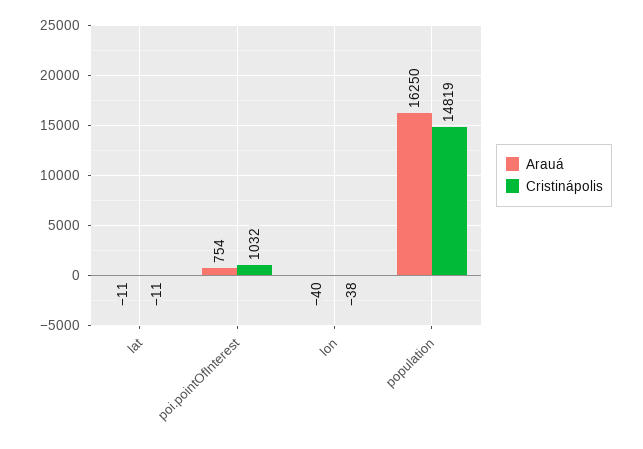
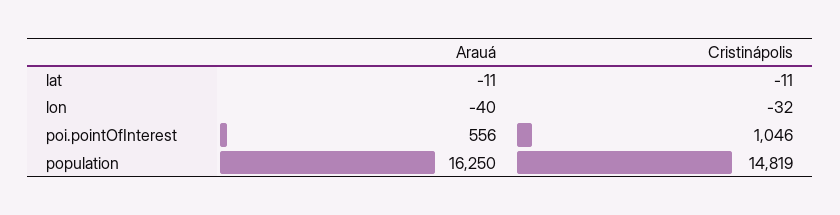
  {
    "Arauá": {
      "lat": -11,
-     "poi.pointOfInterest": 754,
+     "poi.pointOfInterest": 556,
      "lon": -40,
      "population": 16250
    },
    "Cristinápolis": {
      "lat": -11,
-     "poi.pointOfInterest": 1032,
+     "poi.pointOfInterest": 1046,
-     "lon": -38,
+     "lon": -32,
      "population": 14819
    }
  }

